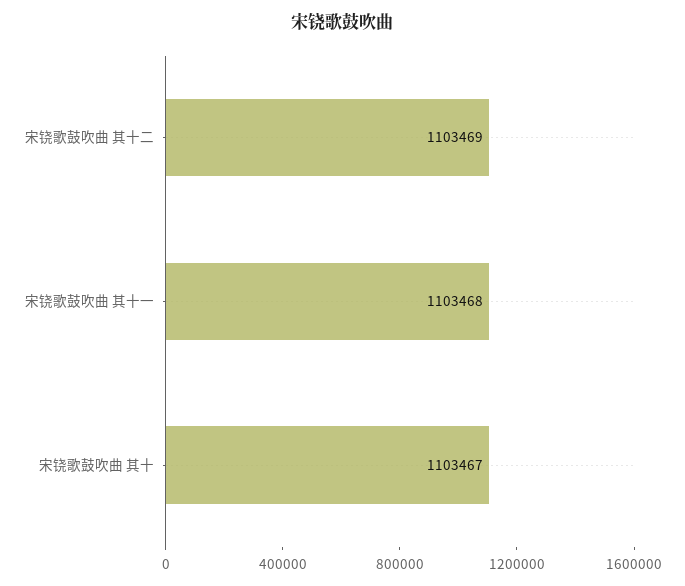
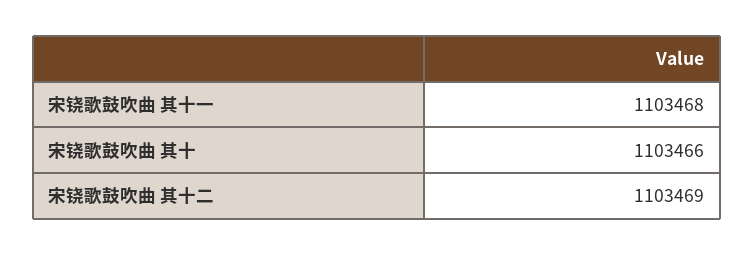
  {
    "宋铙歌鼓吹曲 其十二": 1103469,
    "宋铙歌鼓吹曲 其十一": 1103468,
-   "宋铙歌鼓吹曲 其十": 1103467
+   "宋铙歌鼓吹曲 其十": 1103466
  }

